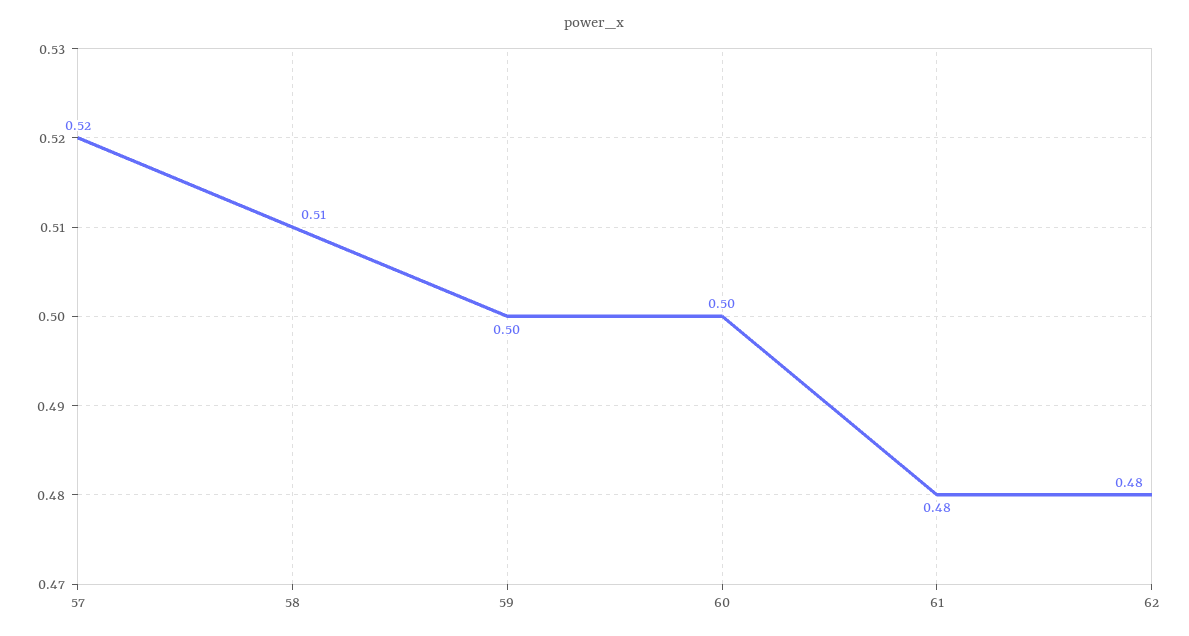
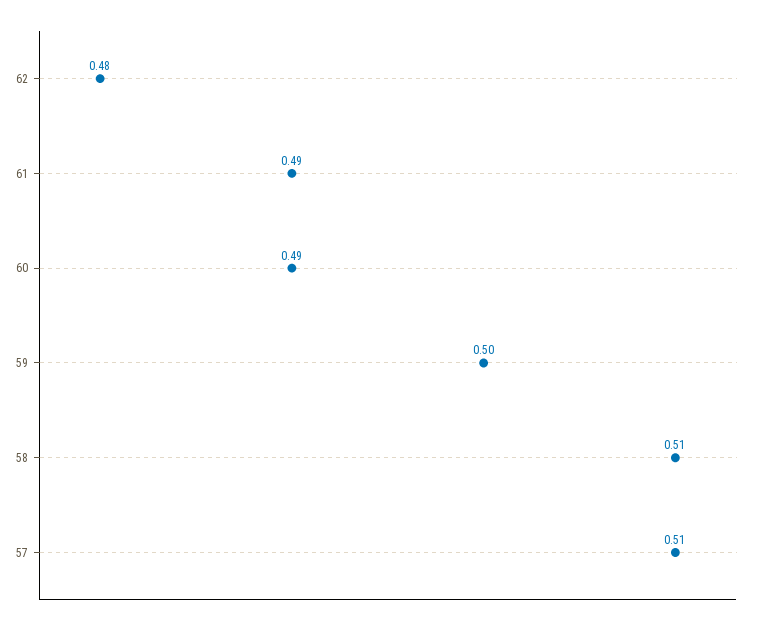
  {
-   "57": 0.52,
+   "57": 0.51,
    "58": 0.51,
    "59": 0.5,
-   "60": 0.5,
+   "60": 0.49,
-   "61": 0.48,
+   "61": 0.49,
    "62": 0.48
  }

